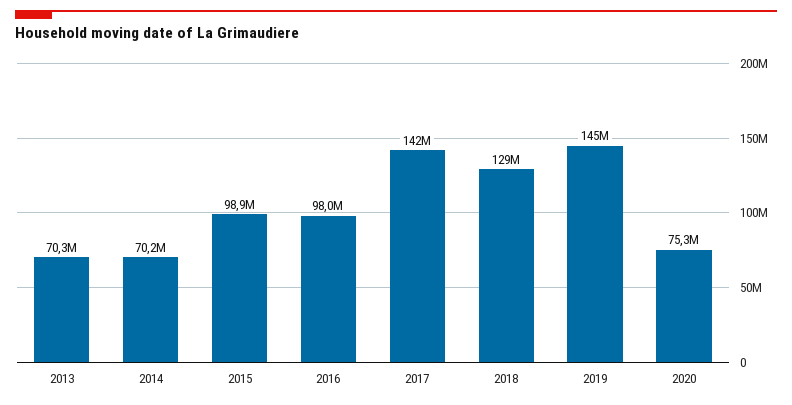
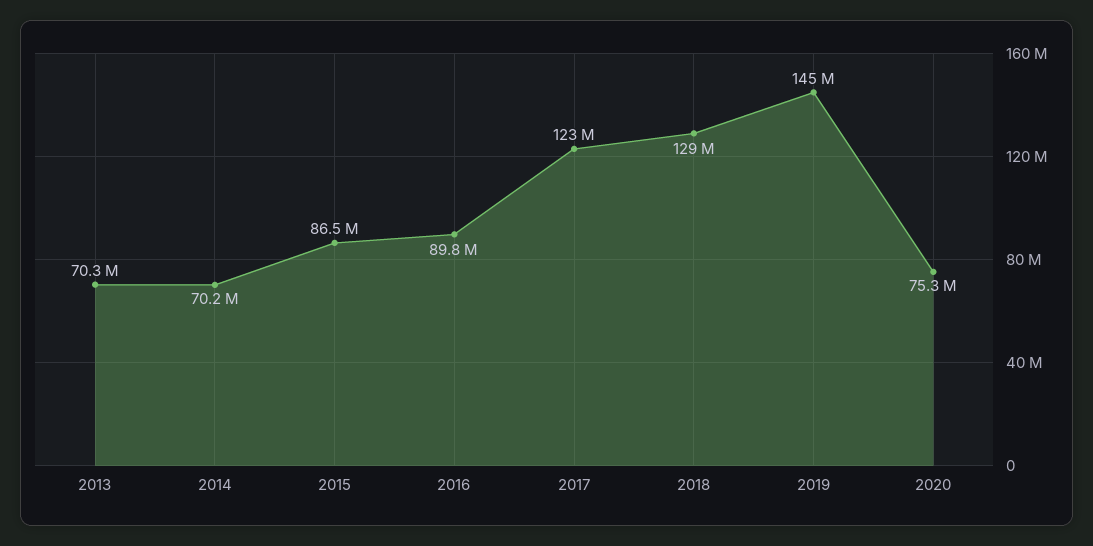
  {
    "2013": 70300000,
    "2014": 70200000,
-   "2015": 98900000,
+   "2015": 86500000,
-   "2016": 98000000,
+   "2016": 89800000,
-   "2017": 142000000,
+   "2017": 123000000,
    "2018": 129000000,
    "2019": 145000000,
    "2020": 75300000
  }

